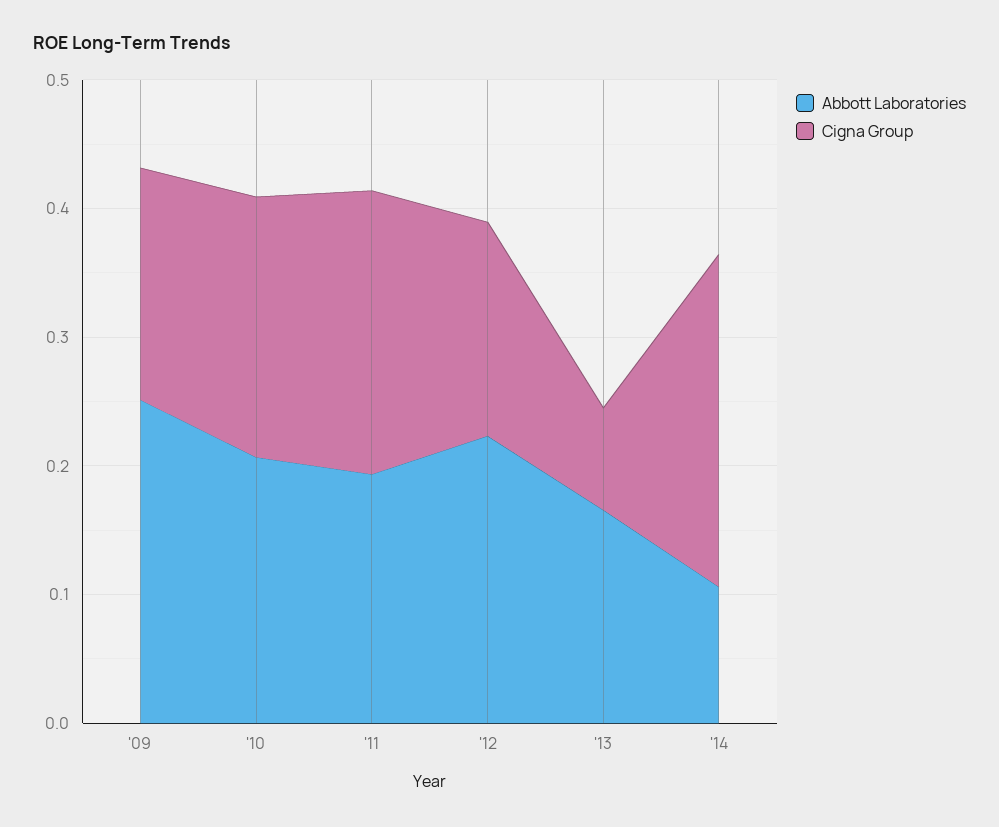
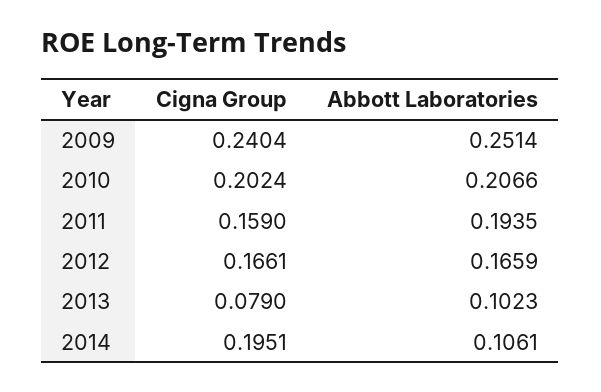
  {
    "Abbott Laboratories": {
      "'09": 0.2514,
      "'10": 0.2066,
      "'11": 0.1935,
-     "'12": 0.22,
+     "'12": 0.1659,
-     "'13": 0.16,
+     "'13": 0.1023,
      "'14": 0.1061
    },
    "Cigna Group": {
-     "'09": 0.18,
+     "'09": 0.2404,
      "'10": 0.2024,
-     "'11": 0.22,
+     "'11": 0.159,
      "'12": 0.1661,
      "'13": 0.079,
-     "'14": 0.26
+     "'14": 0.1951
    }
  }

